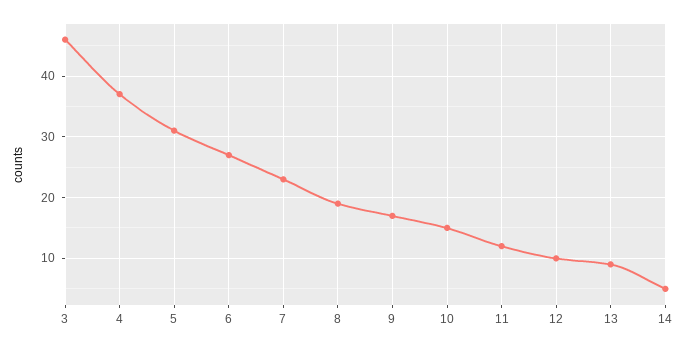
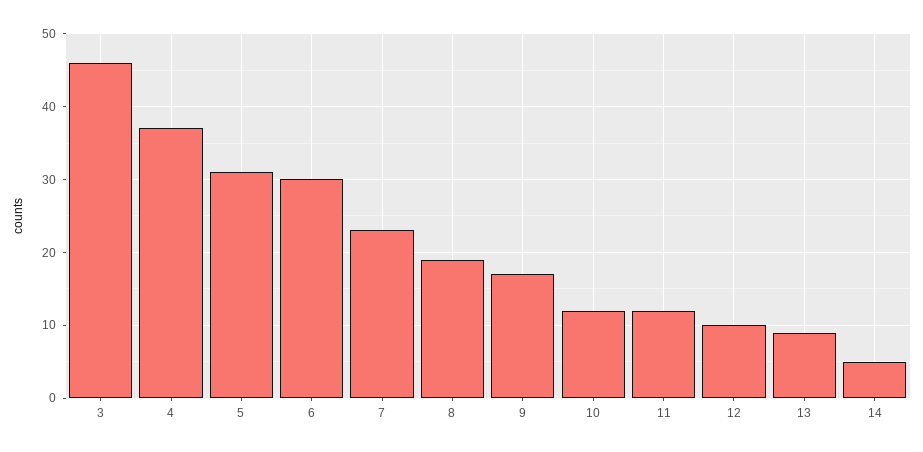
  {
    "3": 46,
    "4": 37,
    "5": 31,
-   "6": 27,
+   "6": 30,
    "7": 23,
    "8": 19,
    "9": 17,
-   "10": 15,
+   "10": 12,
    "11": 12,
    "12": 10,
    "13": 9,
    "14": 5
  }

